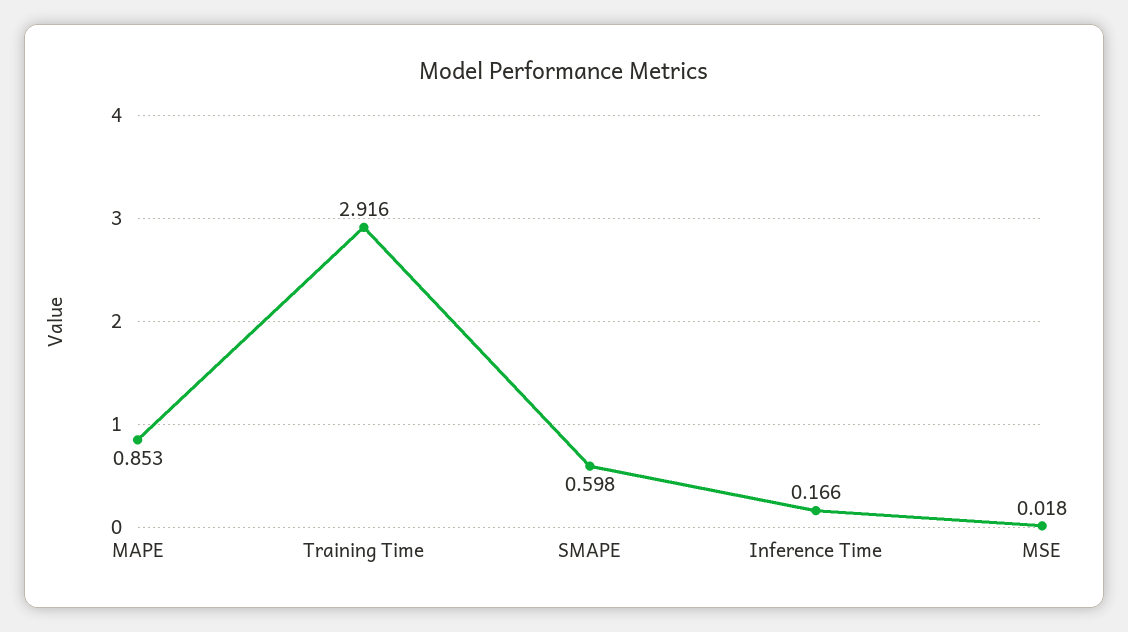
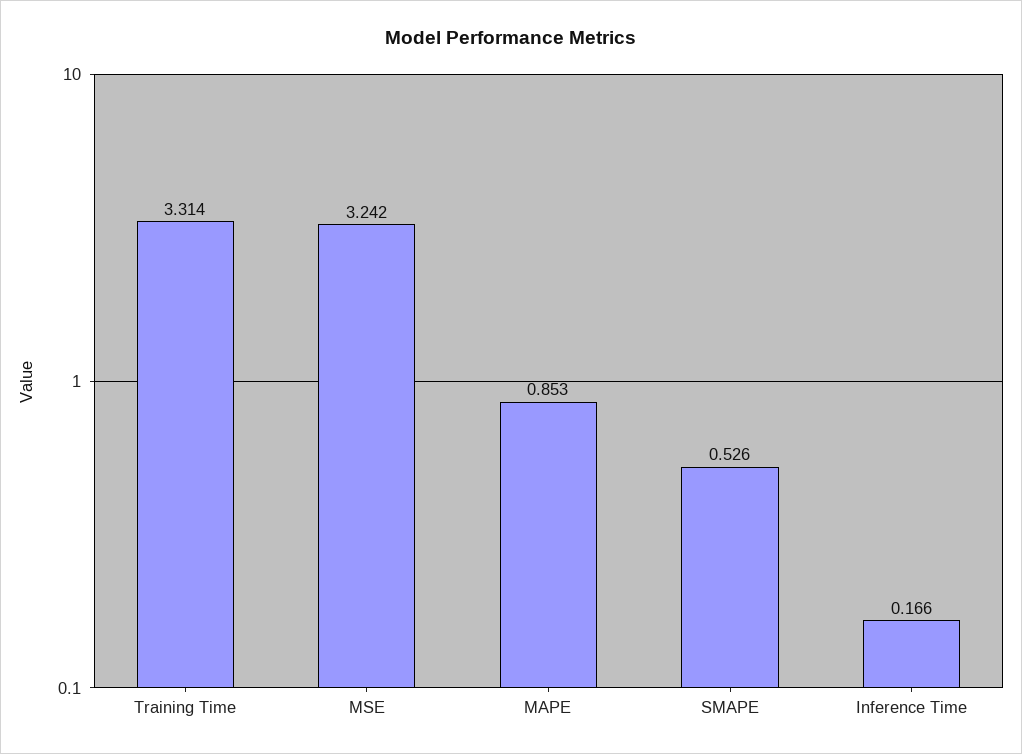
  {
    "MAPE": 0.853,
-   "Training Time": 2.916,
+   "Training Time": 3.314,
-   "SMAPE": 0.598,
+   "SMAPE": 0.526,
    "Inference Time": 0.166,
-   "MSE": 0.018
+   "MSE": 3.242
  }

